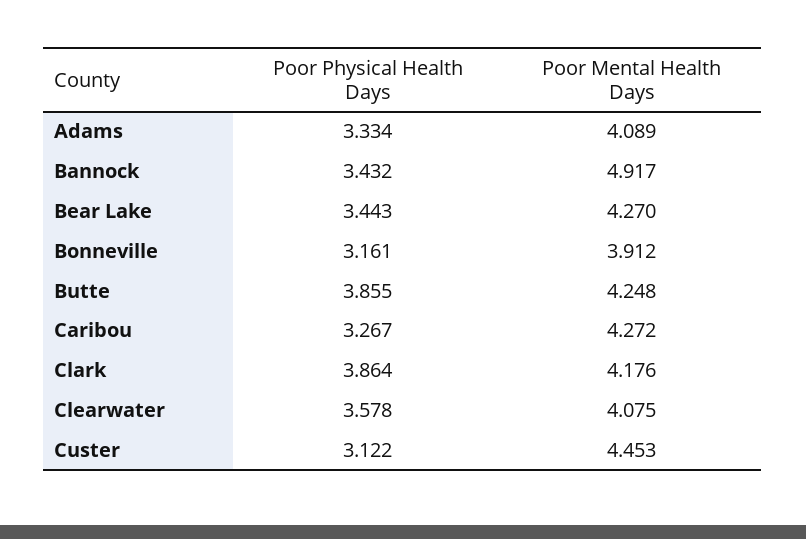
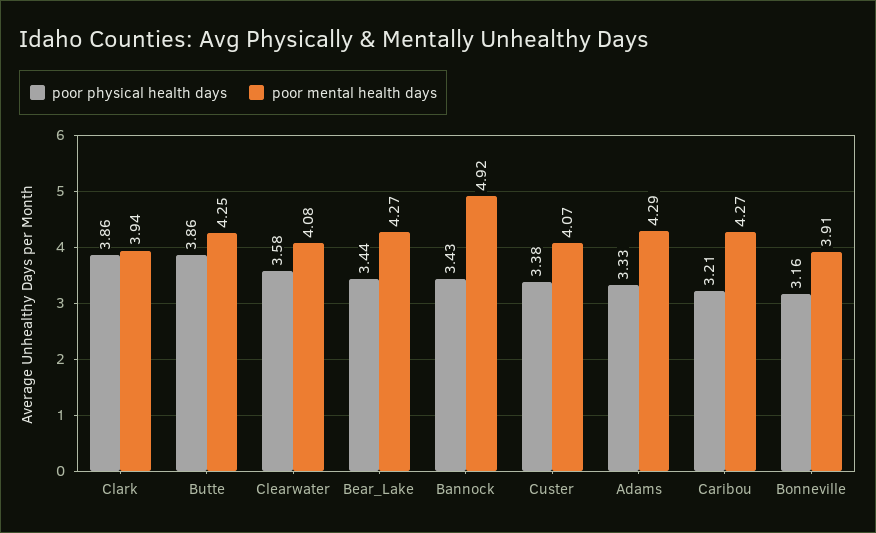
  {
    "Poor Physical Health Days": {
      "Adams": 3.334,
      "Bannock": 3.432,
      "Bear Lake": 3.443,
      "Bonneville": 3.161,
      "Butte": 3.855,
-     "Caribou": 3.267,
+     "Caribou": 3.21,
      "Clark": 3.864,
      "Clearwater": 3.578,
-     "Custer": 3.122
+     "Custer": 3.38
    },
    "Poor Mental Health Days": {
-     "Adams": 4.089,
+     "Adams": 4.29,
      "Bannock": 4.917,
      "Bear Lake": 4.27,
      "Bonneville": 3.912,
      "Butte": 4.248,
      "Caribou": 4.272,
-     "Clark": 4.176,
+     "Clark": 3.94,
      "Clearwater": 4.075,
-     "Custer": 4.453
+     "Custer": 4.07
    }
  }

